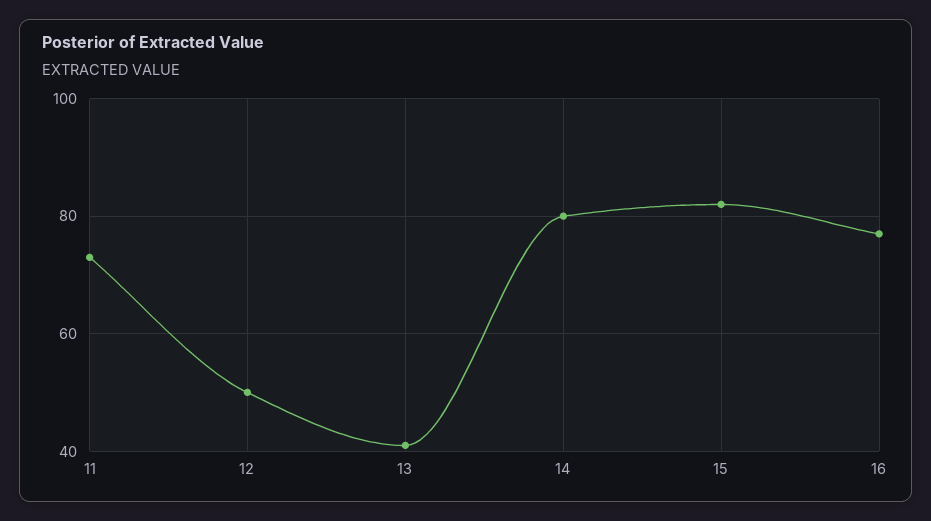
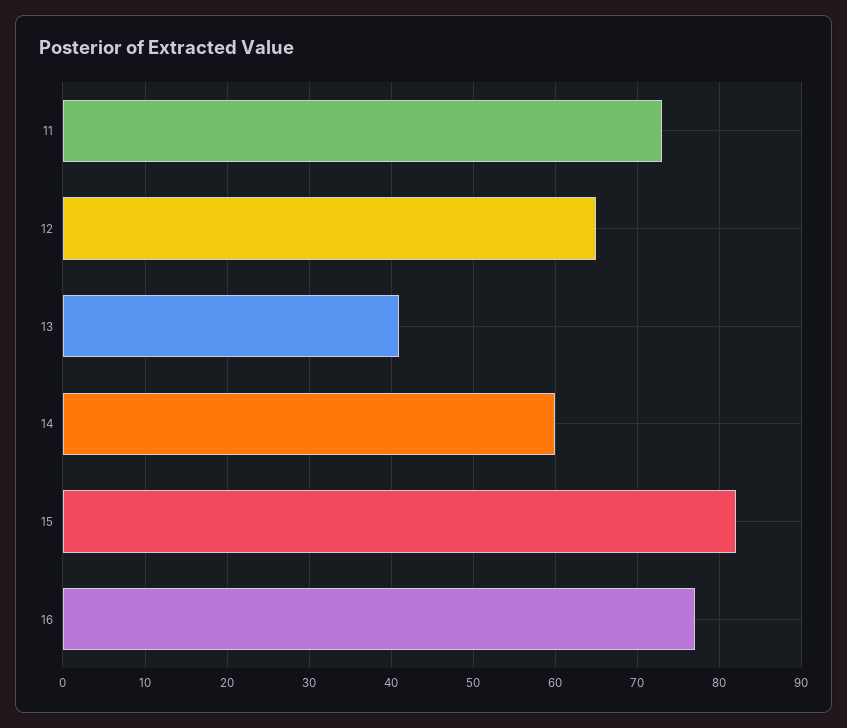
  {
    "11": 73,
-   "12": 50,
+   "12": 65,
    "13": 41,
-   "14": 80,
+   "14": 60,
    "15": 82,
    "16": 77
  }

